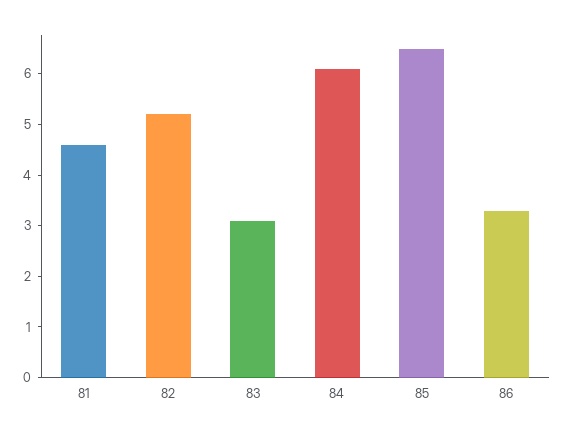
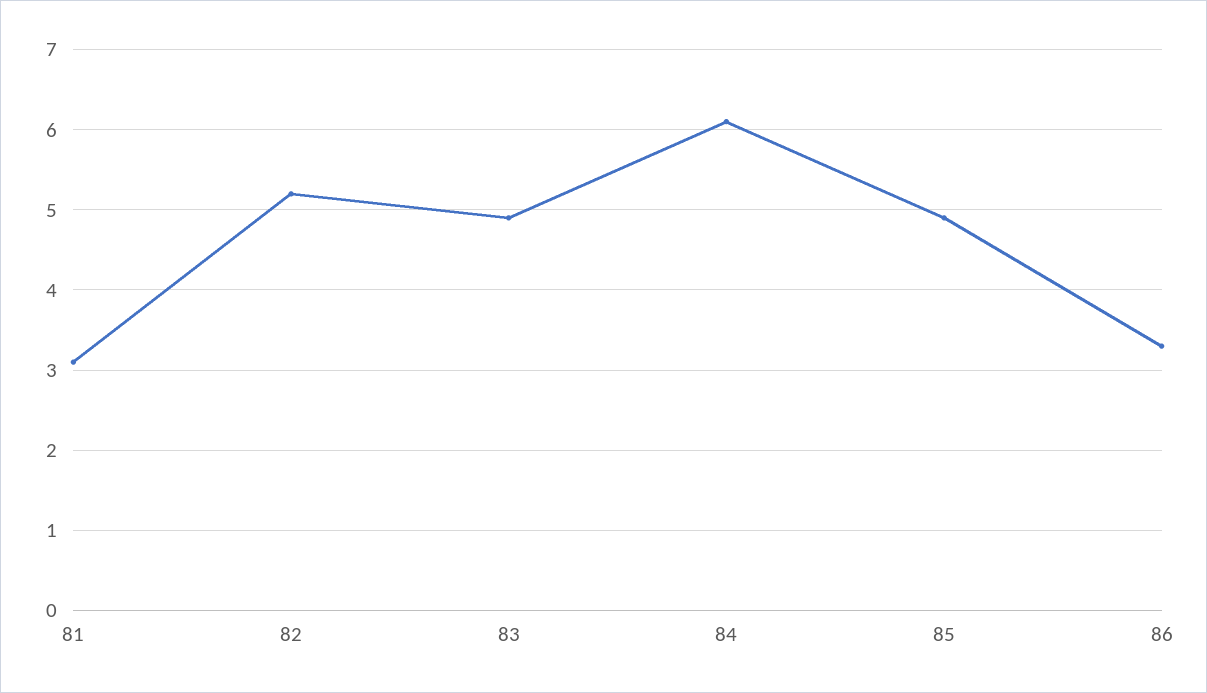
  {
-   "81": 4.5,
+   "81": 3.1,
    "82": 5.2,
-   "83": 3,
+   "83": 4.9,
    "84": 6.1,
-   "85": 6.5,
+   "85": 4.9,
    "86": 3.3
  }

